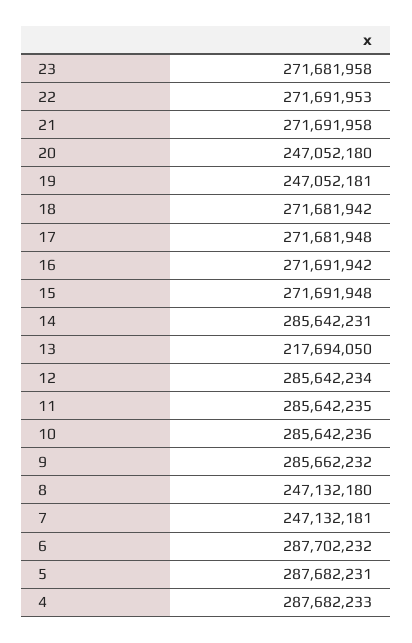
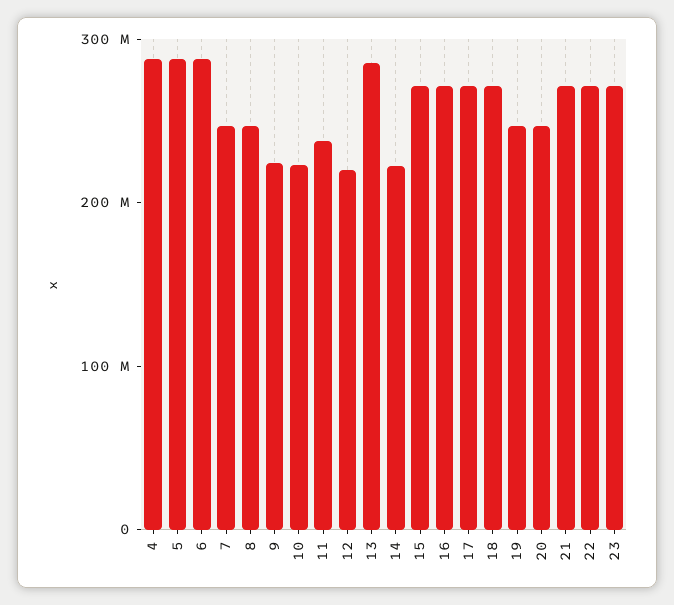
  {
    "23": 271681958,
    "22": 271691953,
    "21": 271691958,
    "20": 247052180,
    "19": 247052181,
    "18": 271681942,
    "17": 271681948,
    "16": 271691942,
    "15": 271691948,
-   "14": 285642231,
+   "14": 220000000,
-   "13": 217694050,
+   "13": 280000000,
-   "12": 285642234,
+   "12": 220000000,
-   "11": 285642235,
+   "11": 240000000,
-   "10": 285642236,
+   "10": 220000000,
-   "9": 285662232,
+   "9": 220000000,
    "8": 247132180,
    "7": 247132181,
    "6": 287702232,
    "5": 287682231,
    "4": 287682233
  }

